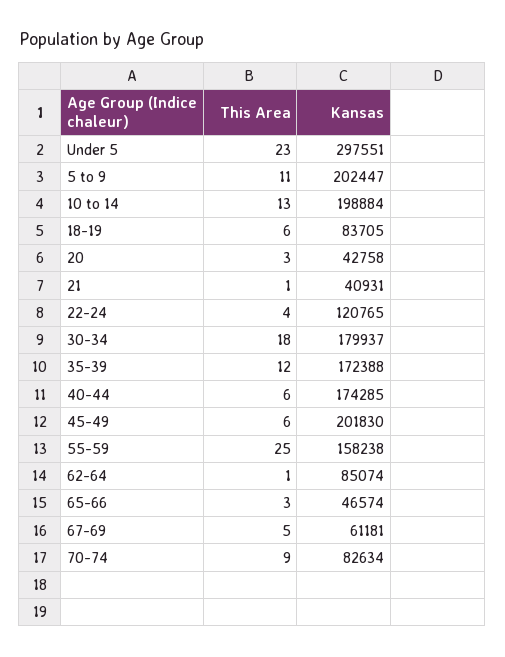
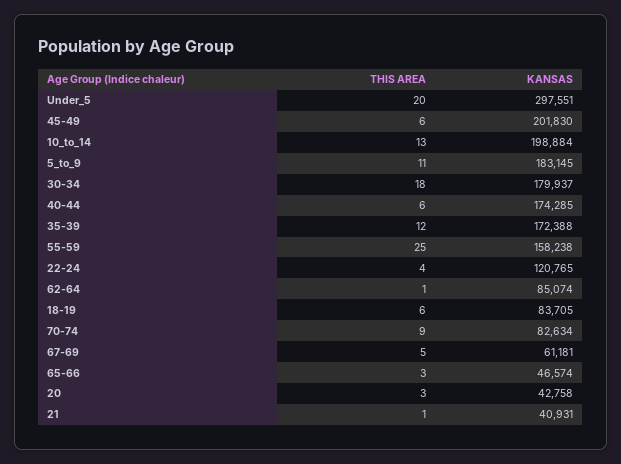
  {
    "This Area": {
-     "Under 5": 23,
+     "Under 5": 20,
      "5 to 9": 11,
      "10 to 14": 13,
      "18-19": 6,
      "20": 3,
      "21": 1,
      "22-24": 4,
      "30-34": 18,
      "35-39": 12,
      "40-44": 6,
      "45-49": 6,
      "55-59": 25,
      "62-64": 1,
      "65-66": 3,
      "67-69": 5,
      "70-74": 9
    },
    "Kansas": {
      "Under 5": 297551,
-     "5 to 9": 202447,
+     "5 to 9": 183145,
      "10 to 14": 198884,
      "18-19": 83705,
      "20": 42758,
      "21": 40931,
      "22-24": 120765,
      "30-34": 179937,
      "35-39": 172388,
      "40-44": 174285,
      "45-49": 201830,
      "55-59": 158238,
      "62-64": 85074,
      "65-66": 46574,
      "67-69": 61181,
      "70-74": 82634
    }
  }

